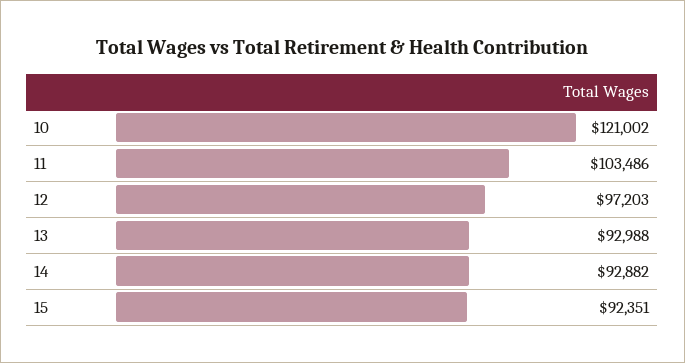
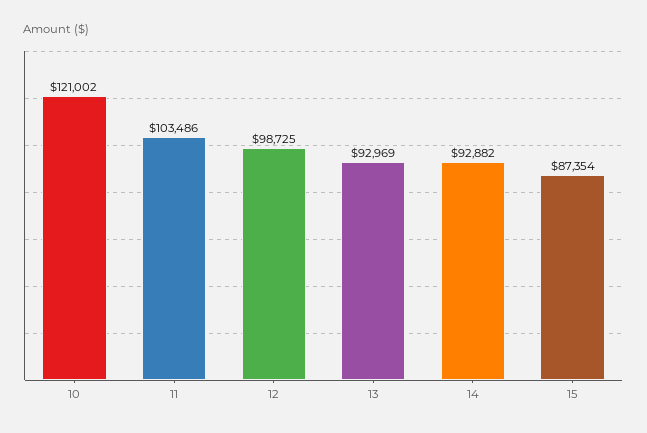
  {
    "10": 121002,
    "11": 103486,
-   "12": 97203,
+   "12": 98725,
-   "13": 92988,
+   "13": 92969,
    "14": 92882,
-   "15": 92351
+   "15": 87354
  }

